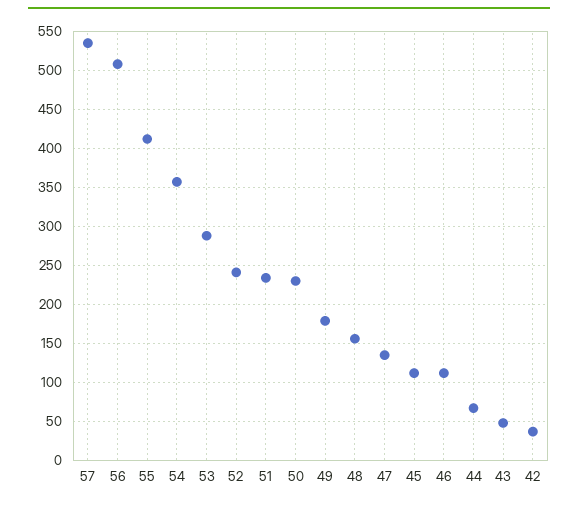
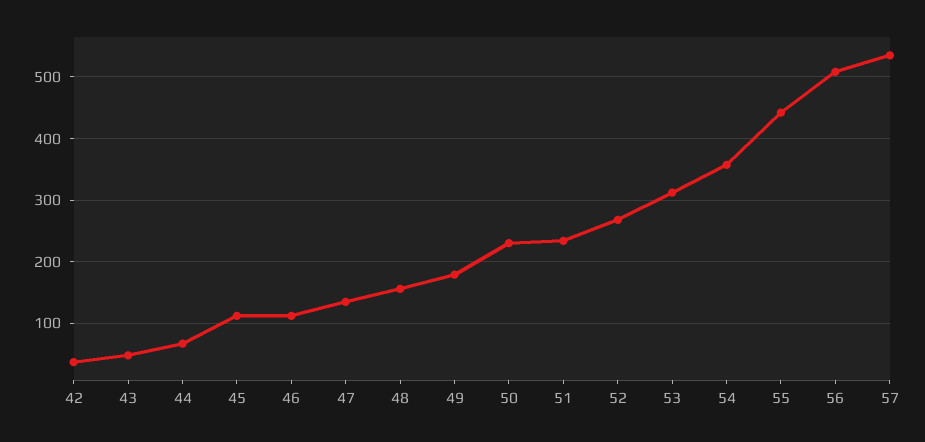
  {
    "57": 540,
    "56": 510,
-   "55": 410,
+   "55": 440,
    "54": 360,
-   "53": 290,
+   "53": 310,
-   "52": 240,
+   "52": 270,
    "51": 230,
    "50": 230,
    "49": 180,
    "48": 160,
    "47": 140,
    "45": 110,
    "46": 110,
    "44": 70,
    "43": 50,
    "42": 40
  }

